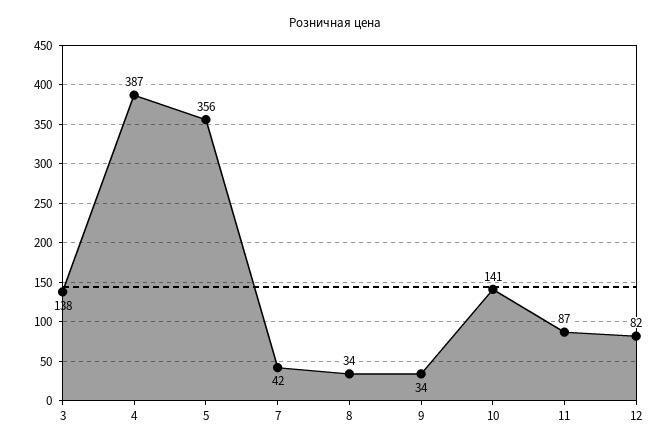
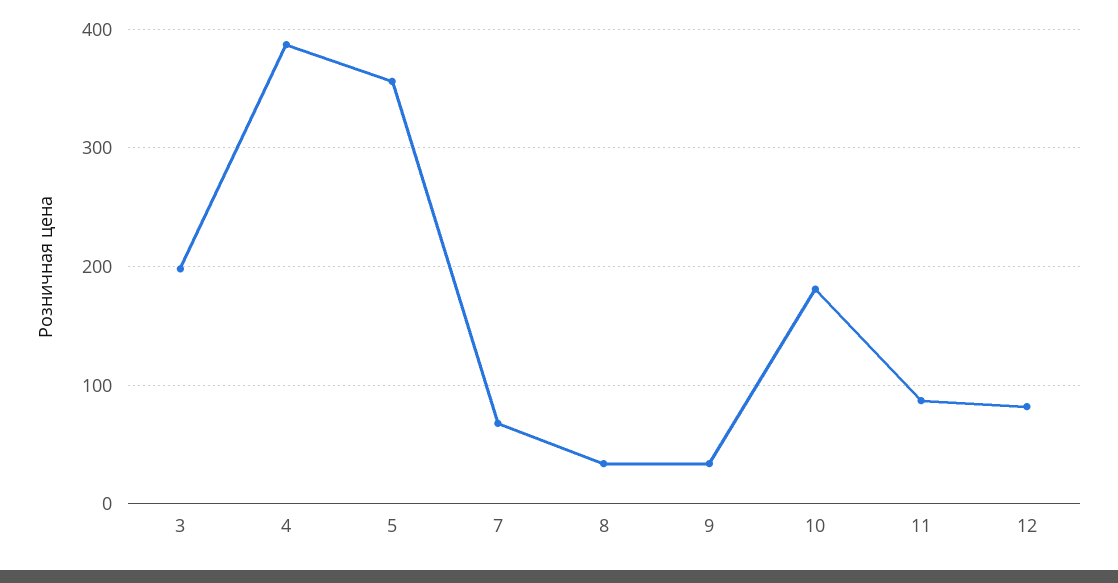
  {
-   "3": 138,
+   "3": 200,
    "4": 387,
    "5": 356,
-   "7": 42,
+   "7": 70,
    "8": 34,
    "9": 34,
-   "10": 141,
+   "10": 180,
    "11": 87,
    "12": 82
  }

